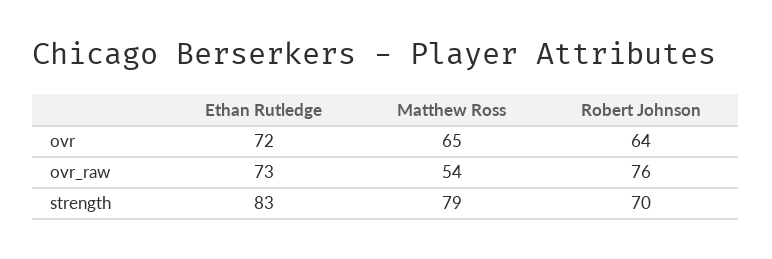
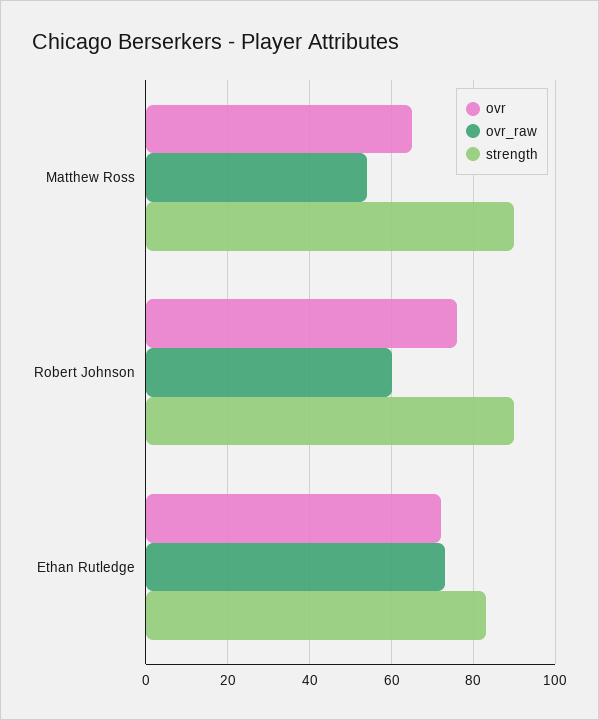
  {
    "ovr": {
      "Ethan Rutledge": 72,
      "Matthew Ross": 65,
-     "Robert Johnson": 64
+     "Robert Johnson": 75
    },
    "ovr_raw": {
      "Ethan Rutledge": 73,
      "Matthew Ross": 54,
-     "Robert Johnson": 76
+     "Robert Johnson": 60
    },
    "strength": {
      "Ethan Rutledge": 83,
-     "Matthew Ross": 79,
+     "Matthew Ross": 90,
-     "Robert Johnson": 70
+     "Robert Johnson": 90
    }
  }

